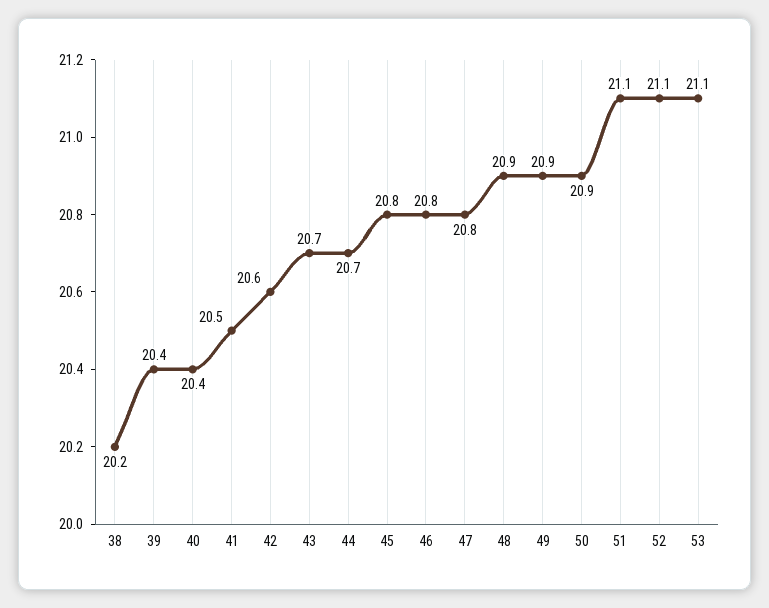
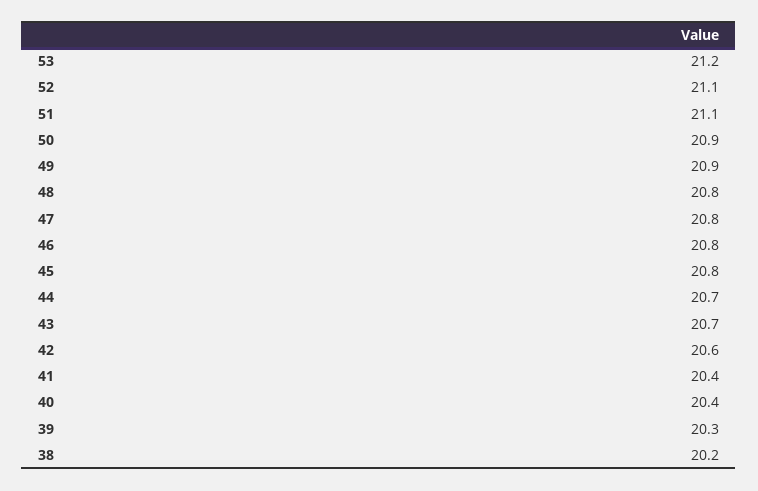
  {
    "38": 20.2,
-   "39": 20.4,
+   "39": 20.3,
    "40": 20.4,
-   "41": 20.5,
+   "41": 20.4,
    "42": 20.6,
    "43": 20.7,
    "44": 20.7,
    "45": 20.8,
    "46": 20.8,
    "47": 20.8,
-   "48": 20.9,
+   "48": 20.8,
    "49": 20.9,
    "50": 20.9,
    "51": 21.1,
    "52": 21.1,
-   "53": 21.1
+   "53": 21.2
  }

